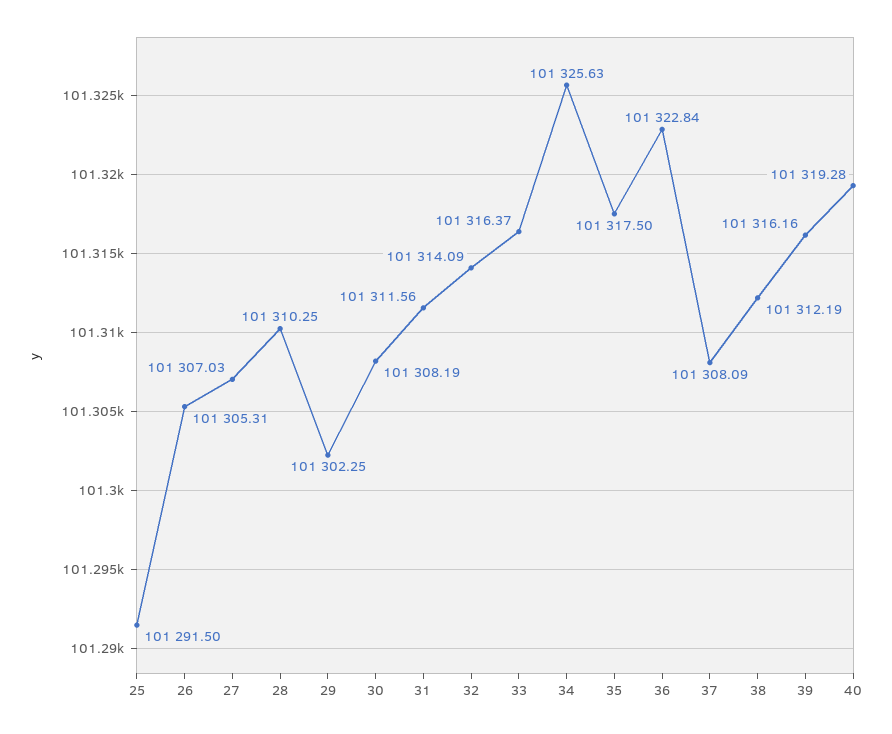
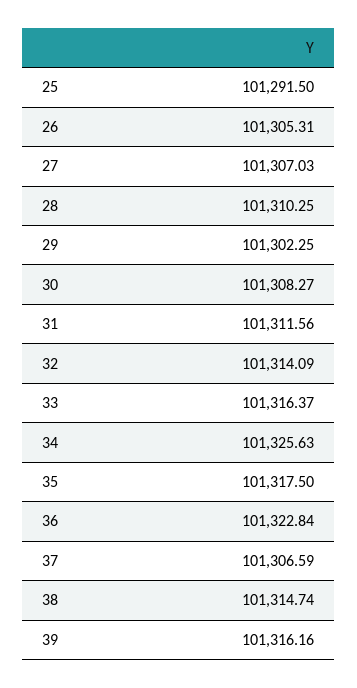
  {
    "25": 101291.5,
    "26": 101305.31,
    "27": 101307.03,
    "28": 101310.25,
    "29": 101302.25,
-   "30": 101308.19,
+   "30": 101308.27,
    "31": 101311.56,
    "32": 101314.09,
    "33": 101316.37,
    "34": 101325.63,
    "35": 101317.5,
    "36": 101322.84,
-   "37": 101308.09,
+   "37": 101306.59,
-   "38": 101312.19,
+   "38": 101314.74,
-   "39": 101316.16,
+   "39": 101316.16
-   "40": 101319.28
  }

